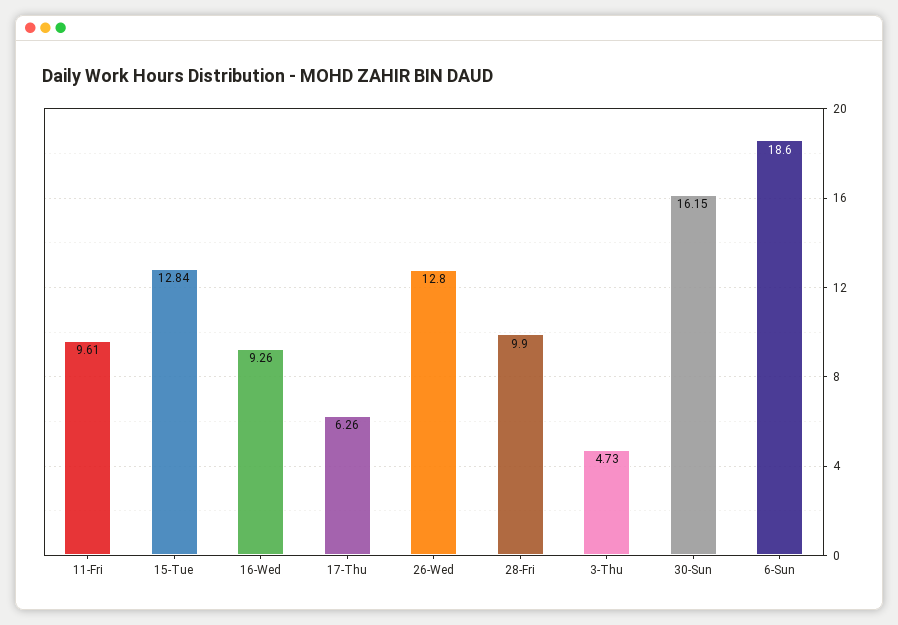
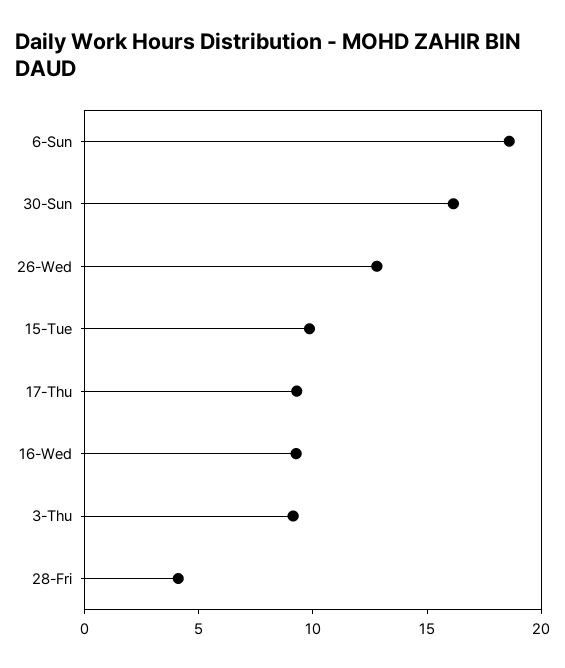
  {
-   "11-Fri": 9.61,
-   "15-Tue": 12.84,
+   "15-Tue": 10,
    "16-Wed": 9.26,
-   "17-Thu": 6.26,
+   "17-Thu": 9,
    "26-Wed": 12.8,
-   "28-Fri": 9.9,
+   "28-Fri": 4,
-   "3-Thu": 4.73,
+   "3-Thu": 9,
    "30-Sun": 16.15,
    "6-Sun": 18.6
  }

